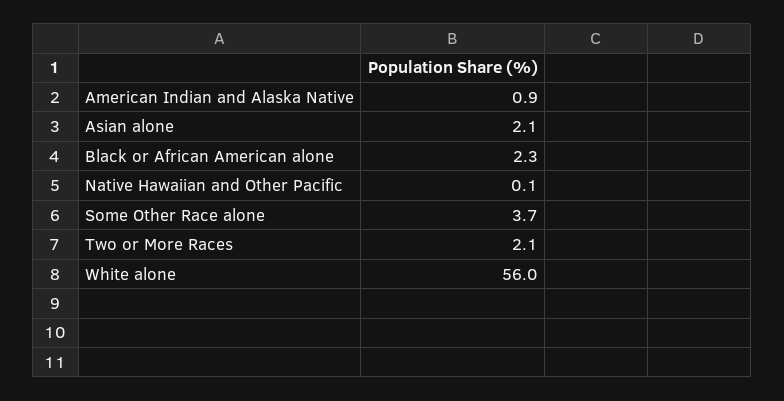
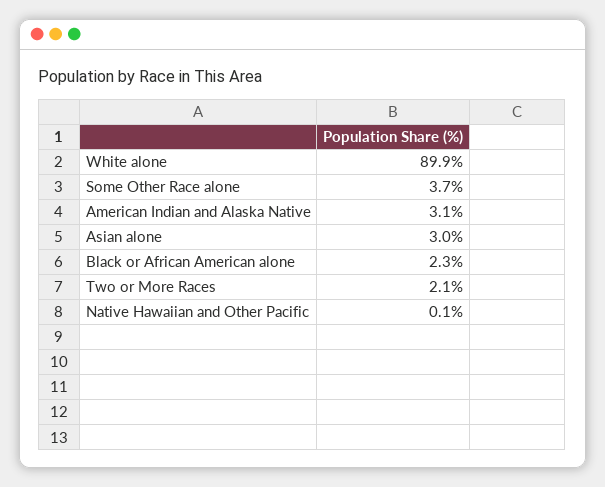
  {
-   "American Indian and Alaska Native": 0.9,
+   "American Indian and Alaska Native": 3.1,
-   "Asian alone": 2.1,
+   "Asian alone": 3,
    "Black or African American alone": 2.3,
    "Native Hawaiian and Other Pacific": 0.1,
    "Some Other Race alone": 3.7,
    "Two or More Races": 2.1,
-   "White alone": 56
+   "White alone": 89.9
  }

